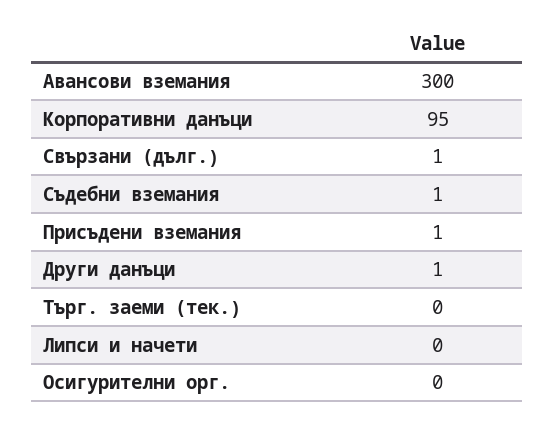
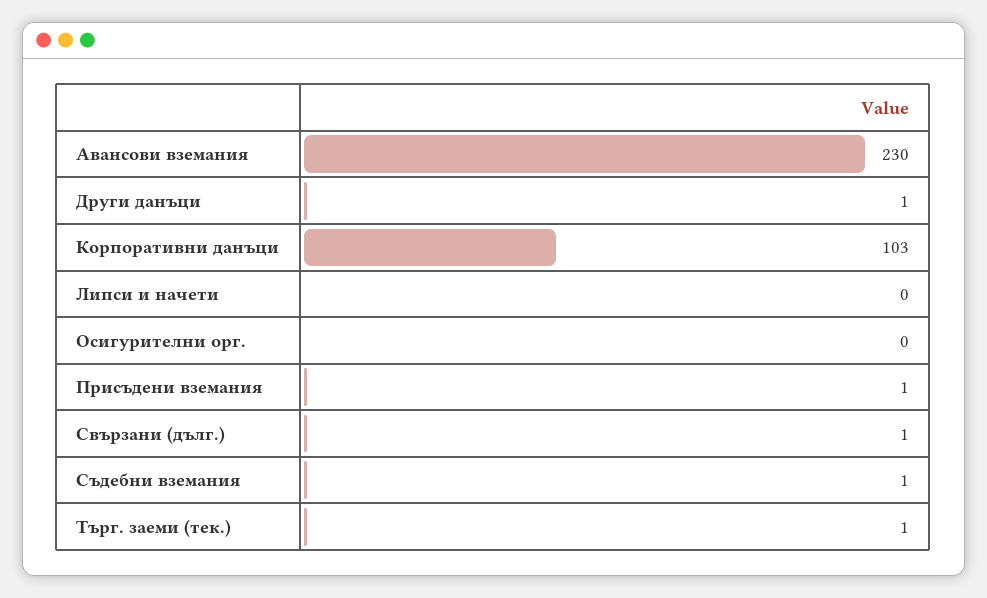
  {
-   "Авансови вземания": 300,
+   "Авансови вземания": 230,
-   "Корпоративни данъци": 95,
+   "Корпоративни данъци": 103,
    "Свързани (дълг.)": 1,
    "Съдебни вземания": 1,
    "Присъдени вземания": 1,
    "Други данъци": 1,
-   "Търг. заеми (тек.)": 0,
+   "Търг. заеми (тек.)": 1,
    "Липси и начети": 0,
    "Осигурителни орг.": 0
  }

